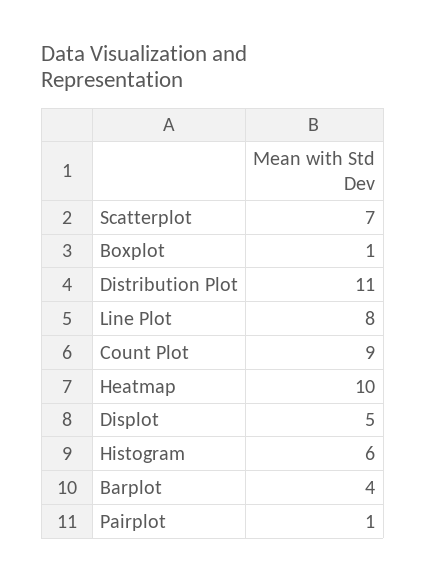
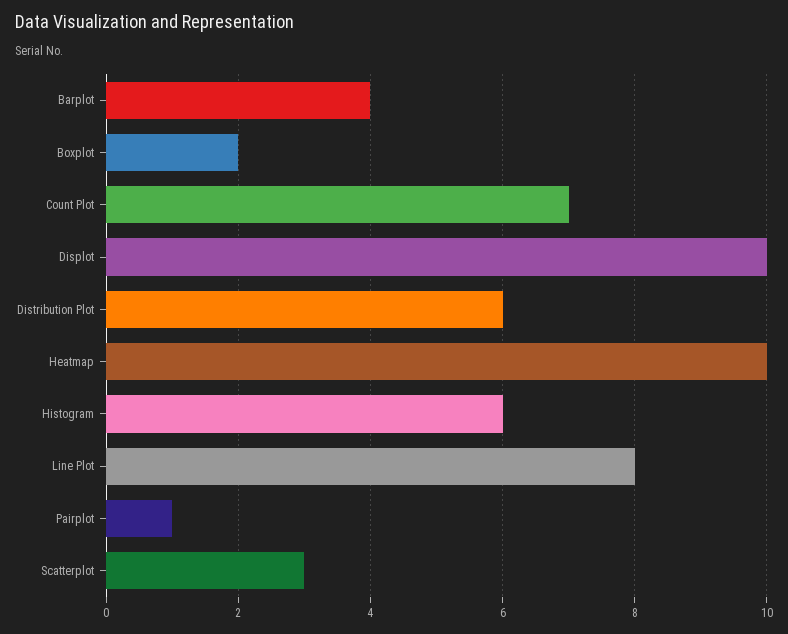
  {
-   "Scatterplot": 7,
+   "Scatterplot": 3,
-   "Boxplot": 1,
+   "Boxplot": 2,
-   "Distribution Plot": 11,
+   "Distribution Plot": 6,
    "Line Plot": 8,
-   "Count Plot": 9,
+   "Count Plot": 7,
    "Heatmap": 10,
-   "Displot": 5,
+   "Displot": 10,
    "Histogram": 6,
    "Barplot": 4,
    "Pairplot": 1
  }

